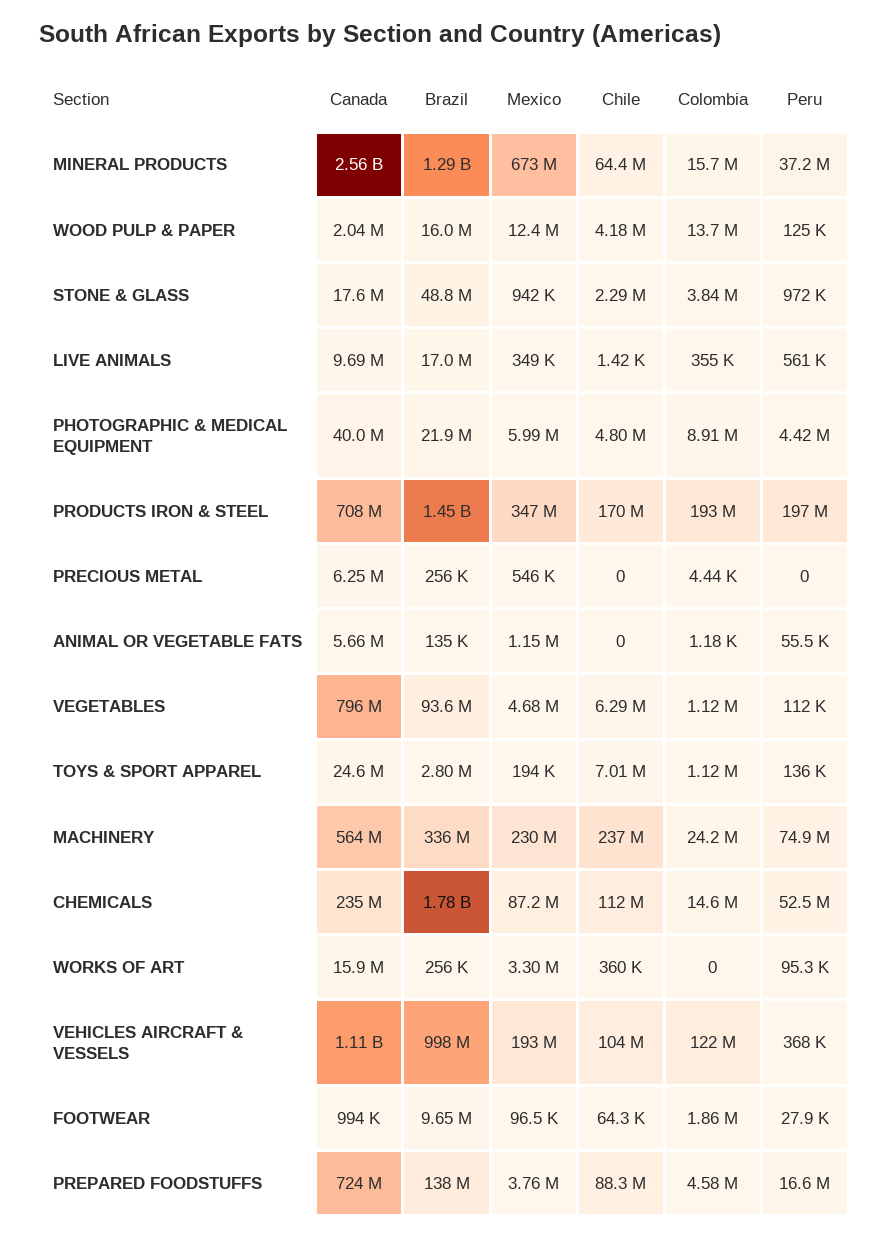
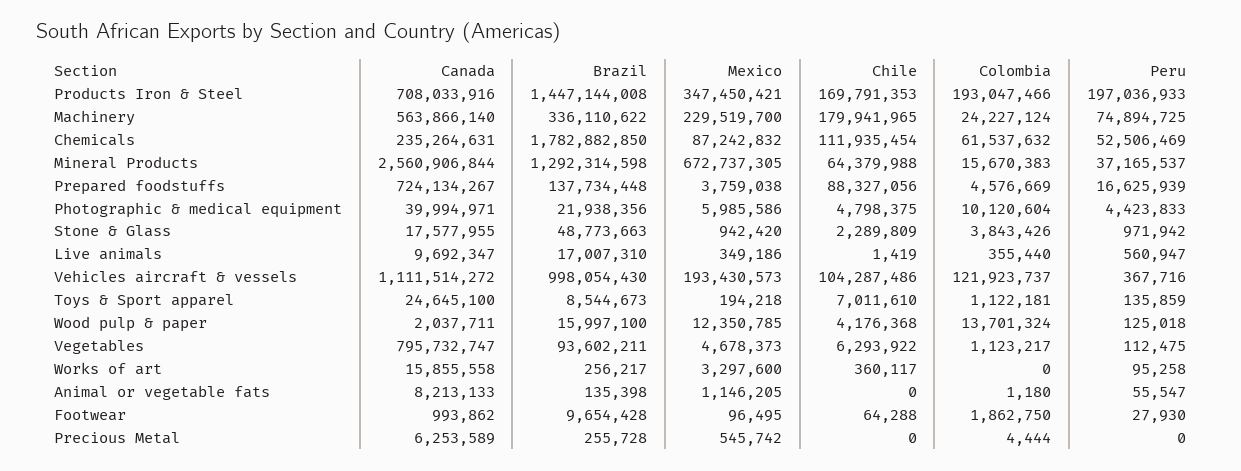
  {
    "Canada": {
      "MINERAL PRODUCTS": 2560906844,
      "WOOD PULP & PAPER": 2037711,
      "STONE & GLASS": 17577955,
      "LIVE ANIMALS": 9692347,
      "PHOTOGRAPHIC & MEDICAL EQUIPMENT": 39994971,
      "PRODUCTS IRON & STEEL": 708033916,
      "PRECIOUS METAL": 6253589,
-     "ANIMAL OR VEGETABLE FATS": 5660000,
+     "ANIMAL OR VEGETABLE FATS": 8213133,
      "VEGETABLES": 795732747,
      "TOYS & SPORT APPAREL": 24645100,
      "MACHINERY": 563866140,
      "CHEMICALS": 235264631,
      "WORKS OF ART": 15855558,
      "VEHICLES AIRCRAFT & VESSELS": 1111514272,
      "FOOTWEAR": 993862,
      "PREPARED FOODSTUFFS": 724134267
    },
    "Brazil": {
      "MINERAL PRODUCTS": 1292314598,
      "WOOD PULP & PAPER": 15997100,
      "STONE & GLASS": 48773663,
      "LIVE ANIMALS": 17007310,
      "PHOTOGRAPHIC & MEDICAL EQUIPMENT": 21938356,
      "PRODUCTS IRON & STEEL": 1447144008,
      "PRECIOUS METAL": 255728,
      "ANIMAL OR VEGETABLE FATS": 135398,
      "VEGETABLES": 93602211,
-     "TOYS & SPORT APPAREL": 2800000,
+     "TOYS & SPORT APPAREL": 8544673,
      "MACHINERY": 336110622,
      "CHEMICALS": 1782882850,
      "WORKS OF ART": 256217,
      "VEHICLES AIRCRAFT & VESSELS": 998054430,
      "FOOTWEAR": 9654428,
      "PREPARED FOODSTUFFS": 137734448
    },
    "Mexico": {
      "MINERAL PRODUCTS": 672737305,
      "WOOD PULP & PAPER": 12350785,
      "STONE & GLASS": 942420,
      "LIVE ANIMALS": 349186,
      "PHOTOGRAPHIC & MEDICAL EQUIPMENT": 5985586,
      "PRODUCTS IRON & STEEL": 347450421,
      "PRECIOUS METAL": 545742,
      "ANIMAL OR VEGETABLE FATS": 1146205,
      "VEGETABLES": 4678373,
      "TOYS & SPORT APPAREL": 194218,
      "MACHINERY": 229519700,
      "CHEMICALS": 87242832,
      "WORKS OF ART": 3297600,
      "VEHICLES AIRCRAFT & VESSELS": 193430573,
      "FOOTWEAR": 96495,
      "PREPARED FOODSTUFFS": 3759038
    },
    "Chile": {
      "MINERAL PRODUCTS": 64379988,
      "WOOD PULP & PAPER": 4176368,
      "STONE & GLASS": 2289809,
      "LIVE ANIMALS": 1419,
      "PHOTOGRAPHIC & MEDICAL EQUIPMENT": 4798375,
      "PRODUCTS IRON & STEEL": 169791353,
      "PRECIOUS METAL": 0,
      "ANIMAL OR VEGETABLE FATS": 0,
      "VEGETABLES": 6293922,
      "TOYS & SPORT APPAREL": 7011610,
-     "MACHINERY": 237000000,
+     "MACHINERY": 179941965,
      "CHEMICALS": 111935454,
      "WORKS OF ART": 360117,
      "VEHICLES AIRCRAFT & VESSELS": 104287486,
      "FOOTWEAR": 64288,
      "PREPARED FOODSTUFFS": 88327056
    },
    "Colombia": {
      "MINERAL PRODUCTS": 15670383,
      "WOOD PULP & PAPER": 13701324,
      "STONE & GLASS": 3843426,
      "LIVE ANIMALS": 355440,
-     "PHOTOGRAPHIC & MEDICAL EQUIPMENT": 8910000,
+     "PHOTOGRAPHIC & MEDICAL EQUIPMENT": 10120604,
      "PRODUCTS IRON & STEEL": 193047466,
      "PRECIOUS METAL": 4444,
      "ANIMAL OR VEGETABLE FATS": 1180,
      "VEGETABLES": 1123217,
      "TOYS & SPORT APPAREL": 1122181,
      "MACHINERY": 24227124,
-     "CHEMICALS": 14600000,
+     "CHEMICALS": 61537632,
      "WORKS OF ART": 0,
      "VEHICLES AIRCRAFT & VESSELS": 121923737,
      "FOOTWEAR": 1862750,
      "PREPARED FOODSTUFFS": 4576669
    },
    "Peru": {
      "MINERAL PRODUCTS": 37165537,
      "WOOD PULP & PAPER": 125018,
      "STONE & GLASS": 971942,
      "LIVE ANIMALS": 560947,
      "PHOTOGRAPHIC & MEDICAL EQUIPMENT": 4423833,
      "PRODUCTS IRON & STEEL": 197036933,
      "PRECIOUS METAL": 0,
      "ANIMAL OR VEGETABLE FATS": 55547,
      "VEGETABLES": 112475,
      "TOYS & SPORT APPAREL": 135859,
      "MACHINERY": 74894725,
      "CHEMICALS": 52506469,
      "WORKS OF ART": 95258,
      "VEHICLES AIRCRAFT & VESSELS": 367716,
      "FOOTWEAR": 27930,
      "PREPARED FOODSTUFFS": 16625939
    }
  }

